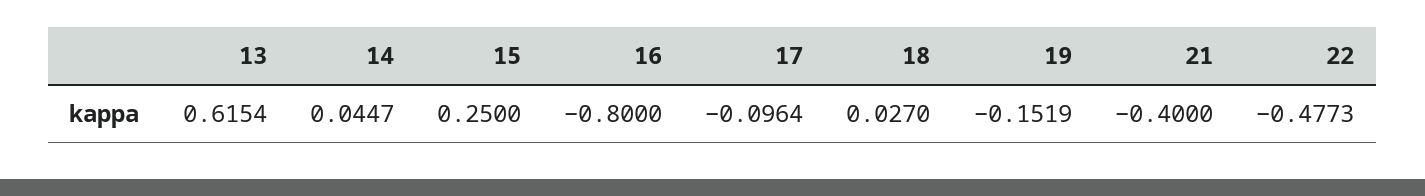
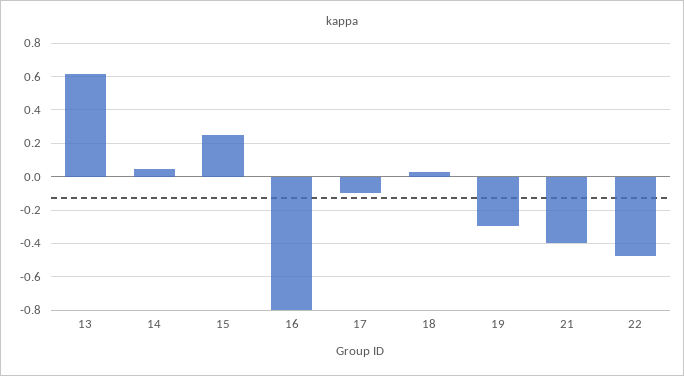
  {
    "13": 0.6154,
    "14": 0.0447,
    "15": 0.25,
    "16": -0.8,
    "17": -0.0964,
    "18": 0.027,
-   "19": -0.1519,
+   "19": -0.3,
    "21": -0.4,
    "22": -0.4773
  }

